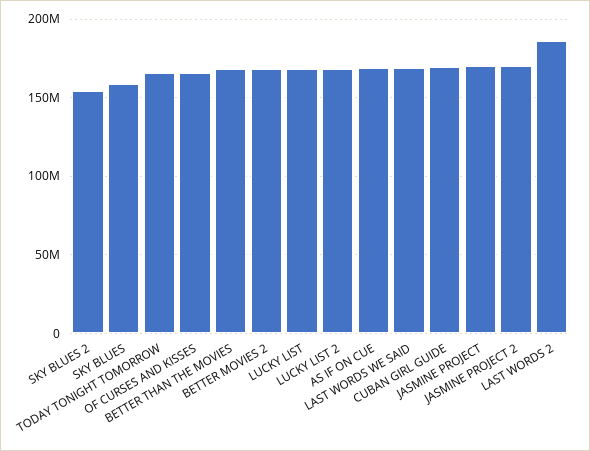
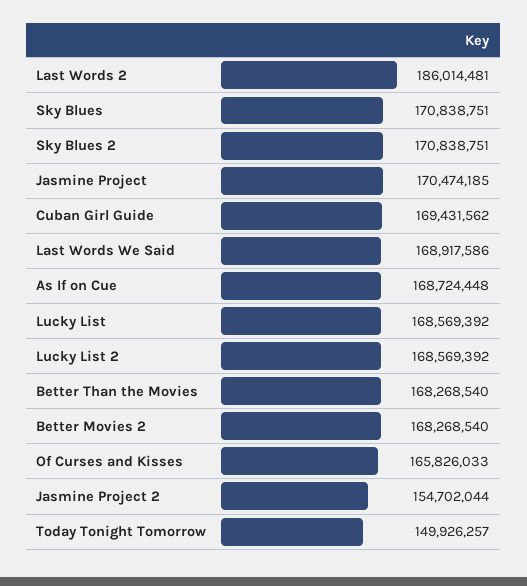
  {
-   "SKY BLUES 2": 155000000,
+   "SKY BLUES 2": 170838751,
-   "SKY BLUES": 160000000,
+   "SKY BLUES": 170838751,
-   "TODAY TONIGHT TOMORROW": 165000000,
+   "TODAY TONIGHT TOMORROW": 149926257,
    "OF CURSES AND KISSES": 165826033,
    "BETTER THAN THE MOVIES": 168268540,
    "BETTER MOVIES 2": 168268540,
    "LUCKY LIST": 168569392,
    "LUCKY LIST 2": 168569392,
    "AS IF ON CUE": 168724448,
    "LAST WORDS WE SAID": 168917586,
    "CUBAN GIRL GUIDE": 169431562,
    "JASMINE PROJECT": 170474185,
-   "JASMINE PROJECT 2": 170000000,
+   "JASMINE PROJECT 2": 154702044,
    "LAST WORDS 2": 186014481
  }

